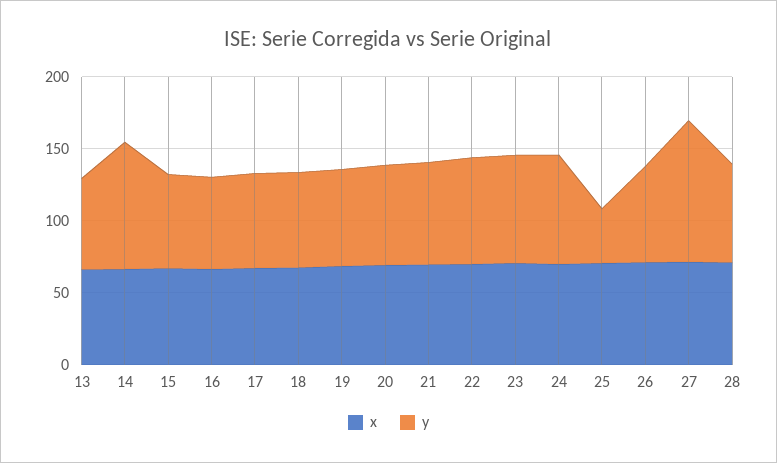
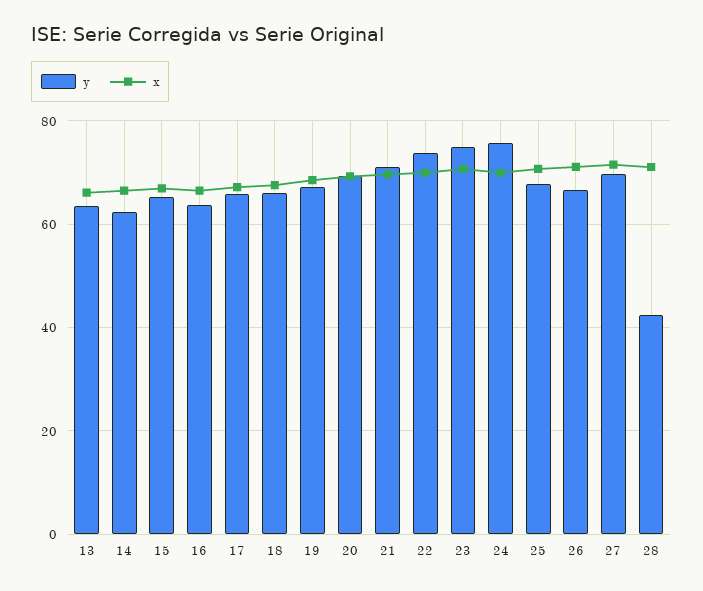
  {
    "x": {
      "13": 66,
      "14": 66,
      "15": 66,
      "16": 66,
      "17": 68,
      "18": 68,
      "19": 68,
      "20": 70,
      "21": 70,
      "22": 70,
      "23": 70,
      "24": 70,
      "25": 70,
      "26": 72,
      "27": 72,
      "28": 72
    },
    "y": {
      "13": 64,
-     "14": 90,
+     "14": 62,
      "15": 66,
      "16": 64,
      "17": 66,
      "18": 66,
      "19": 68,
      "20": 70,
      "21": 72,
      "22": 74,
      "23": 74,
      "24": 76,
-     "25": 40,
+     "25": 68,
      "26": 66,
-     "27": 100,
+     "27": 70,
-     "28": 70
+     "28": 42
    }
  }

